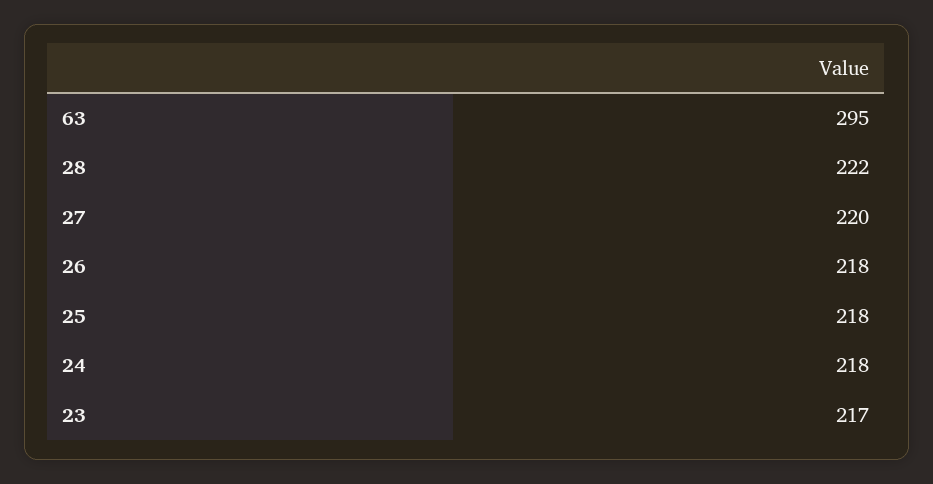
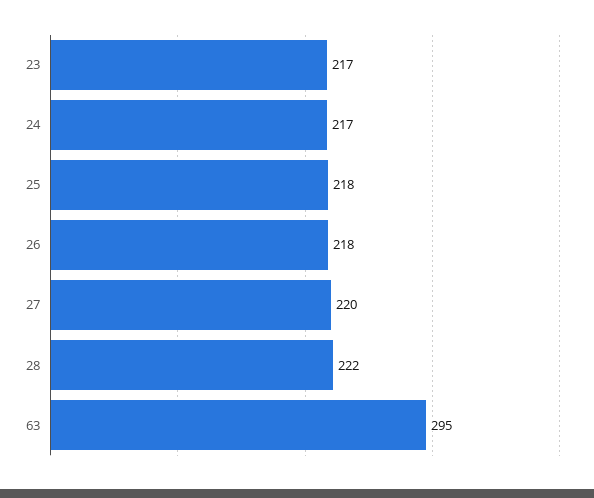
  {
    "63": 295,
    "28": 222,
    "27": 220,
    "26": 218,
    "25": 218,
-   "24": 218,
+   "24": 217,
    "23": 217
  }

